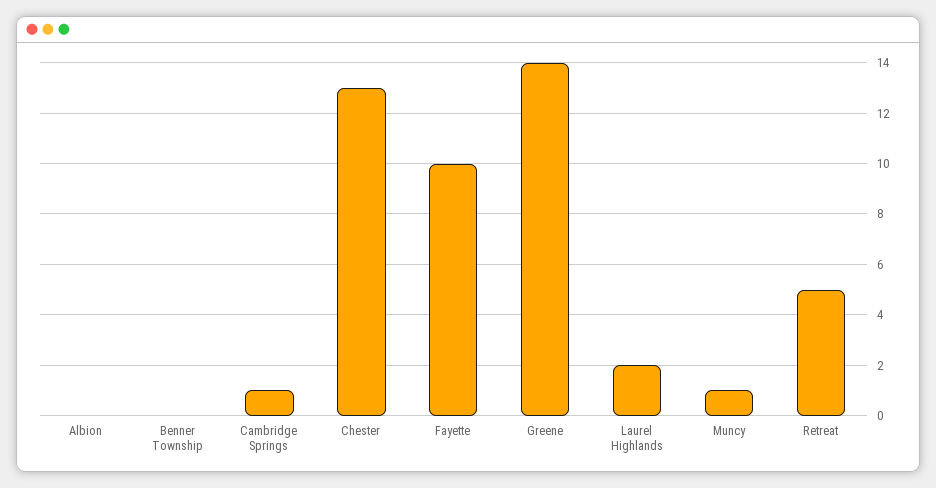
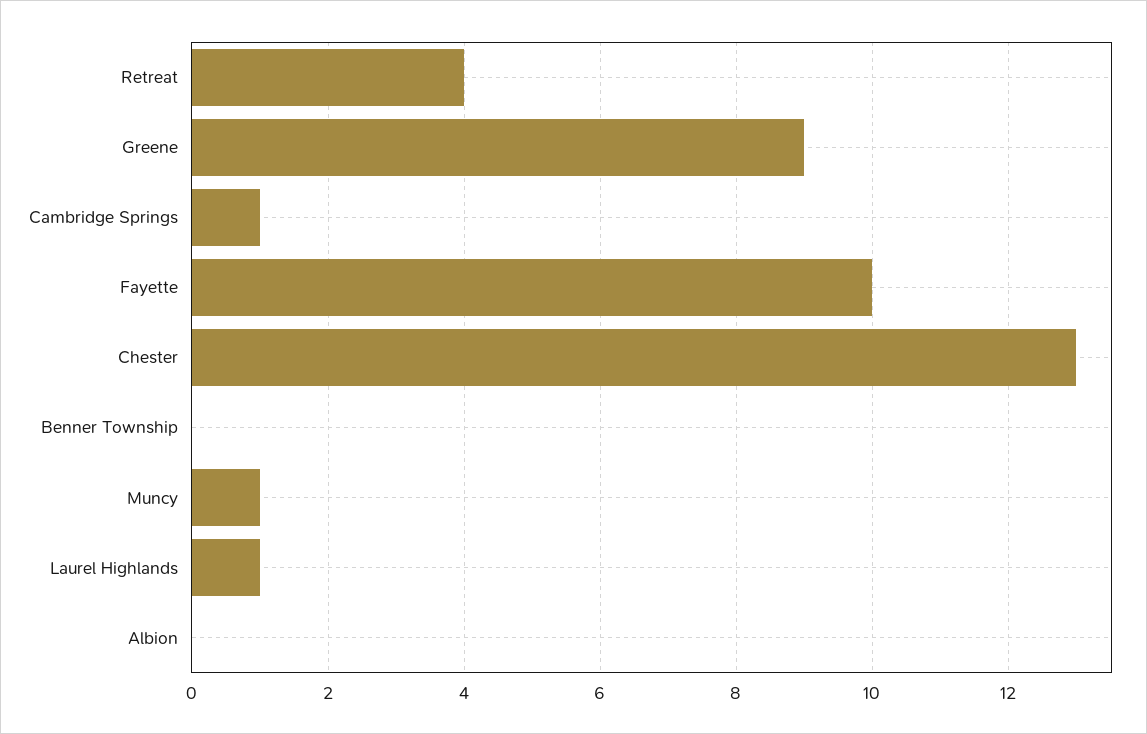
  {
    "Albion": 0,
    "Benner Township": 0,
    "Cambridge Springs": 1,
    "Chester": 13,
    "Fayette": 10,
-   "Greene": 14,
+   "Greene": 9,
-   "Laurel Highlands": 2,
+   "Laurel Highlands": 1,
    "Muncy": 1,
-   "Retreat": 5
+   "Retreat": 4
  }

